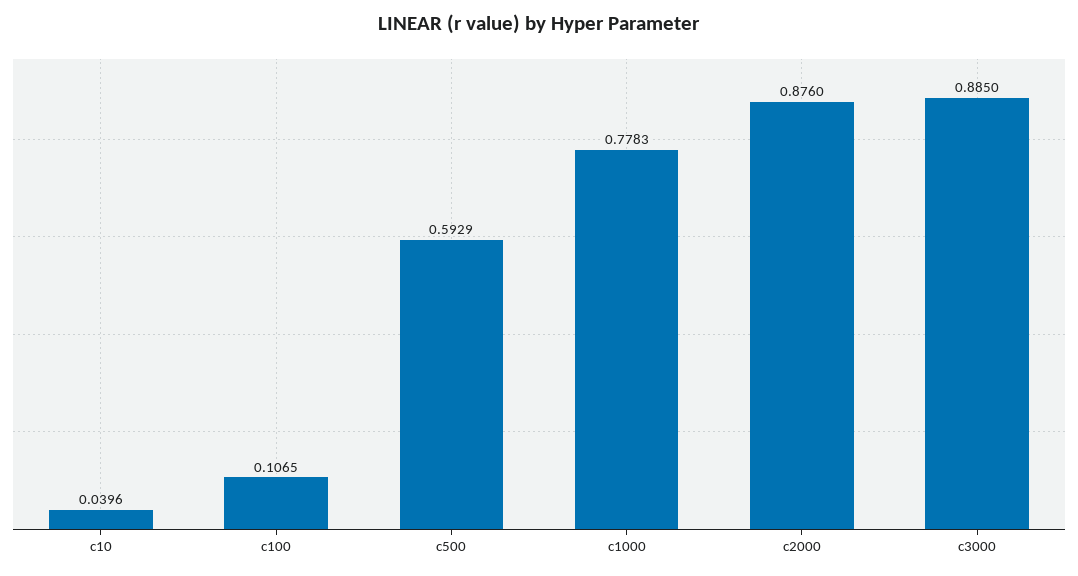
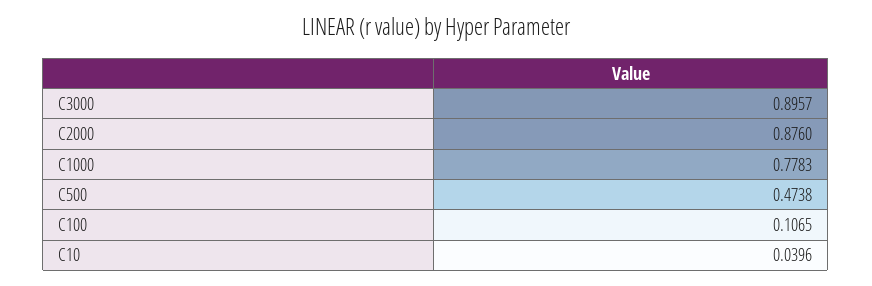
  {
    "c10": 0.0396,
    "c100": 0.1065,
-   "c500": 0.5929,
+   "c500": 0.4738,
    "c1000": 0.7783,
    "c2000": 0.876,
-   "c3000": 0.885
+   "c3000": 0.8957
  }

